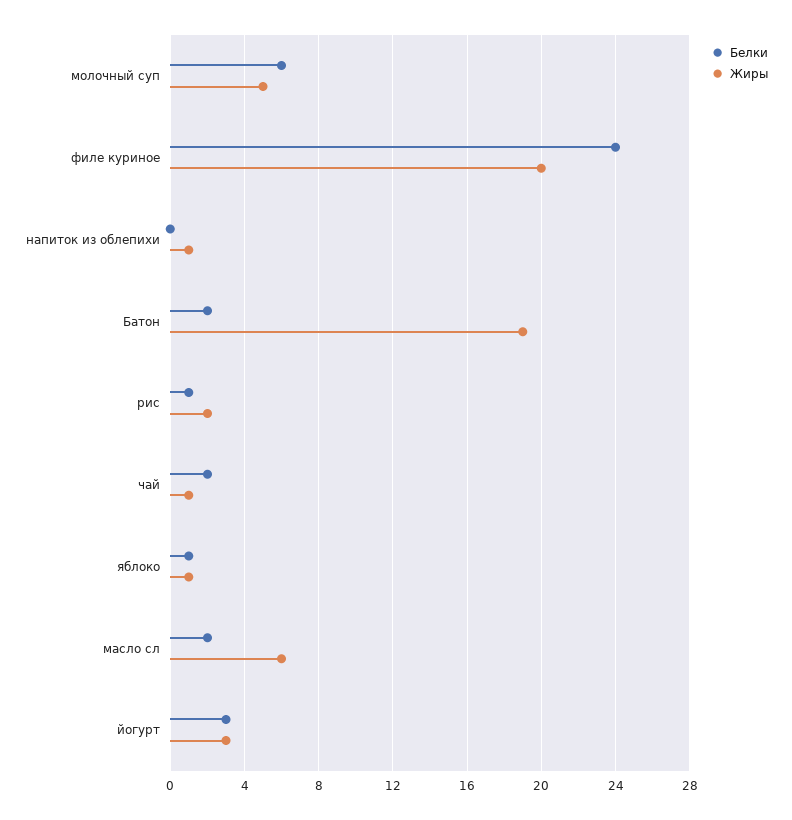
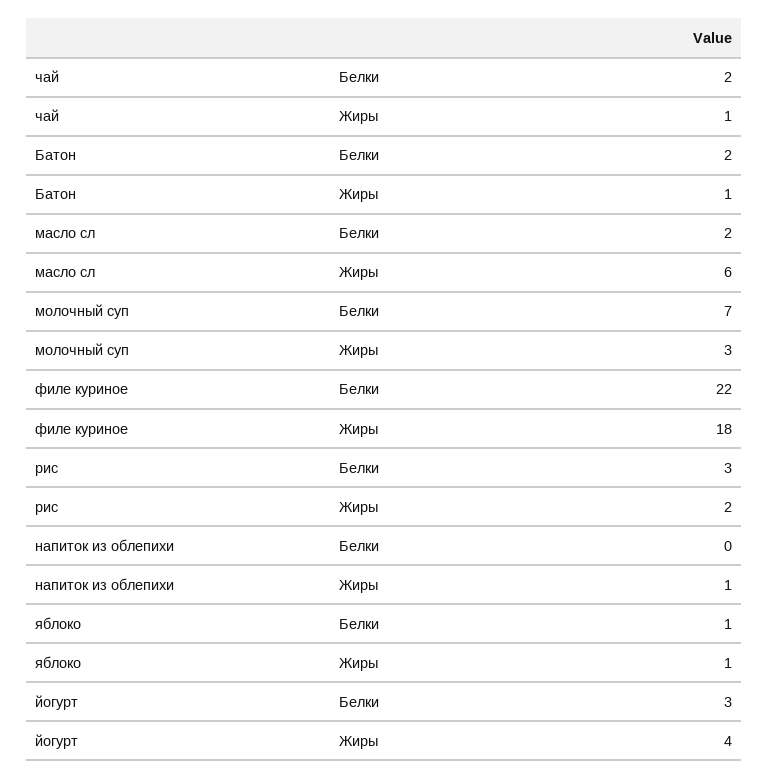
  {
    "Белки": {
-     "молочный суп": 6,
+     "молочный суп": 7,
-     "филе куриное": 24,
+     "филе куриное": 22,
      "напиток из облепихи": 0,
      "Батон": 2,
-     "рис": 1,
+     "рис": 3,
      "чай": 2,
      "яблоко": 1,
      "масло сл": 2,
      "йогурт": 3
    },
    "Жиры": {
-     "молочный суп": 5,
+     "молочный суп": 3,
-     "филе куриное": 20,
+     "филе куриное": 18,
      "напиток из облепихи": 1,
-     "Батон": 19,
+     "Батон": 1,
      "рис": 2,
      "чай": 1,
      "яблоко": 1,
      "масло сл": 6,
-     "йогурт": 3
+     "йогурт": 4
    }
  }

